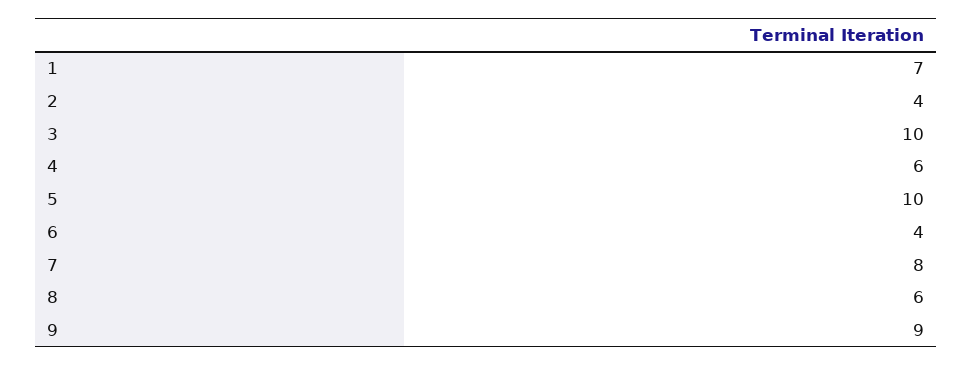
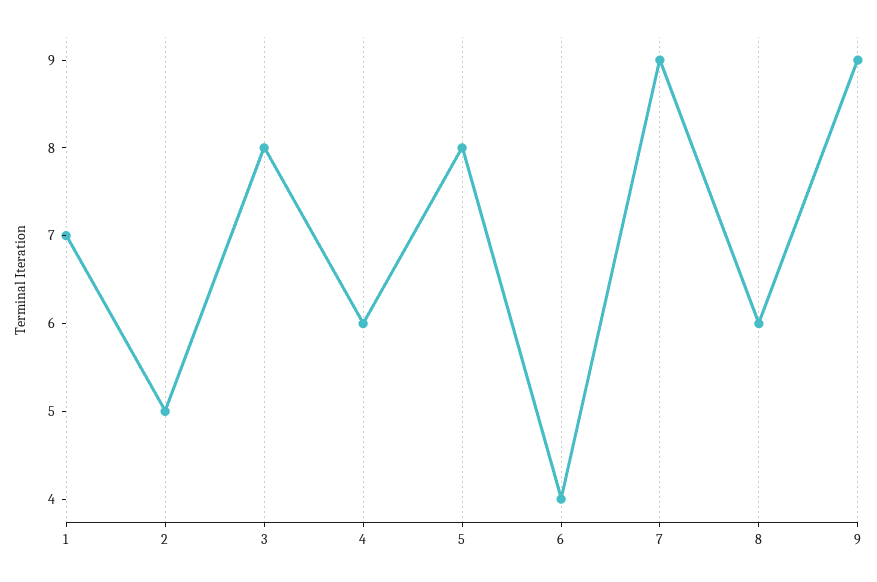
  {
    "1": 7,
-   "2": 4,
+   "2": 5,
-   "3": 10,
+   "3": 8,
    "4": 6,
-   "5": 10,
+   "5": 8,
    "6": 4,
-   "7": 8,
+   "7": 9,
    "8": 6,
    "9": 9
  }

